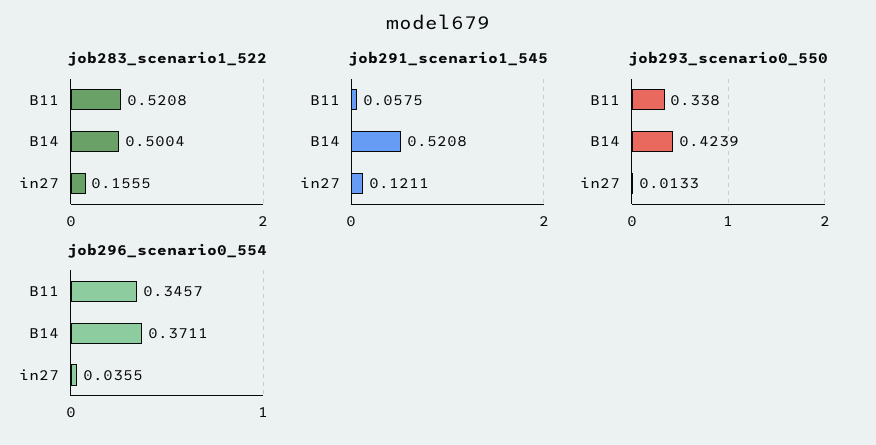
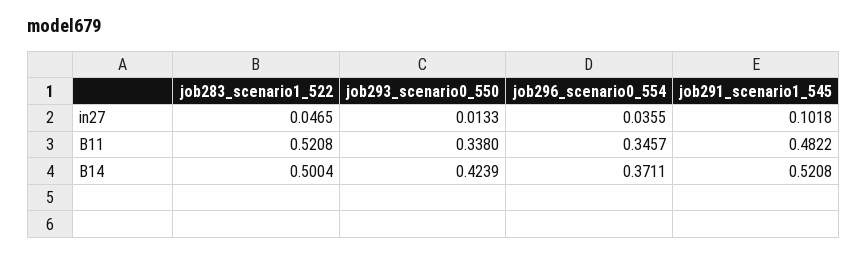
  {
    "job283_scenario1_522": {
      "B11": 0.5208,
      "B14": 0.5004,
-     "in27": 0.1555
+     "in27": 0.0465
    },
    "job291_scenario1_545": {
-     "B11": 0.0575,
+     "B11": 0.4822,
      "B14": 0.5208,
-     "in27": 0.1211
+     "in27": 0.1018
    },
    "job293_scenario0_550": {
      "B11": 0.338,
      "B14": 0.4239,
      "in27": 0.0133
    },
    "job296_scenario0_554": {
      "B11": 0.3457,
      "B14": 0.3711,
      "in27": 0.0355
    }
  }

